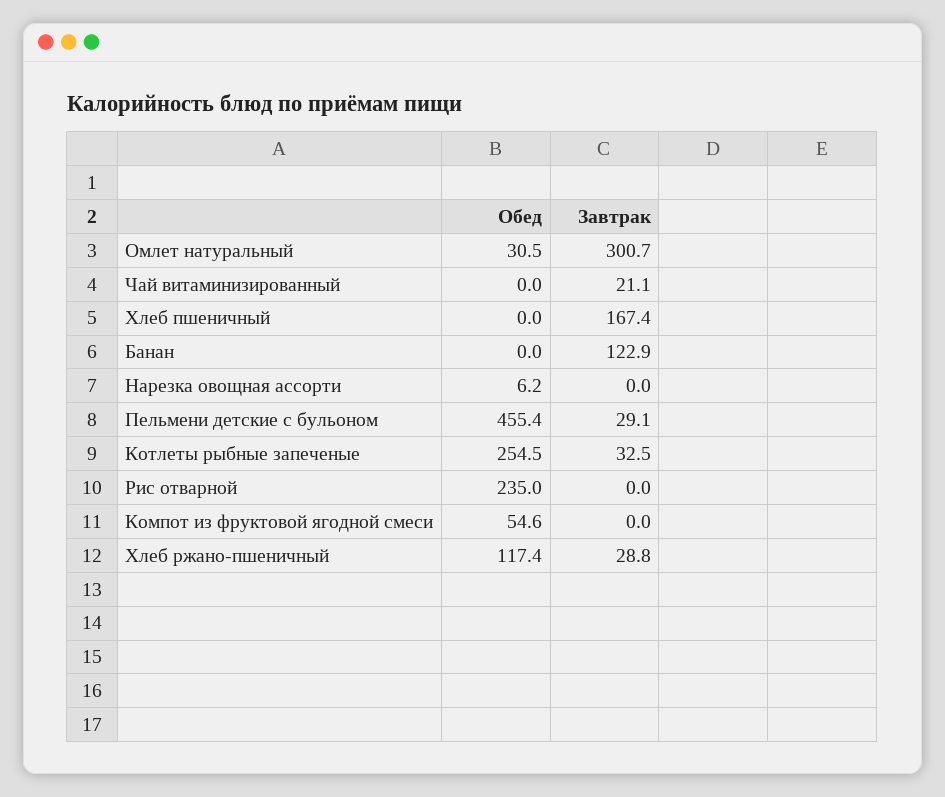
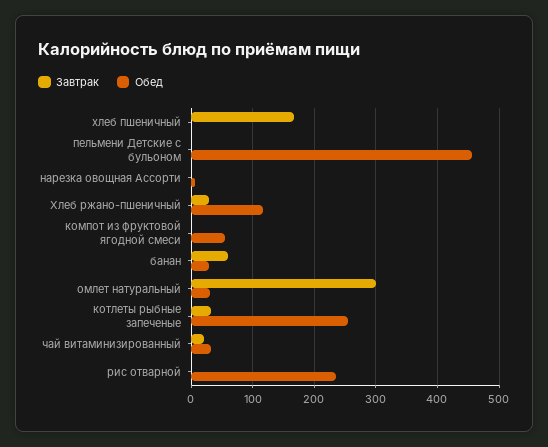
  {
    "Обед": {
      "Омлет натуральный": 30.5,
-     "Чай витаминизированный": 0,
+     "Чай витаминизированный": 30,
      "Хлеб пшеничный": 0,
-     "Банан": 0,
+     "Банан": 30,
      "Нарезка овощная ассорти": 6.2,
      "Пельмени детские с бульоном": 455.4,
      "Котлеты рыбные запеченые": 254.5,
      "Рис отварной": 235,
      "Компот из фруктовой ягодной смеси": 54.6,
      "Хлеб ржано-пшеничный": 117.4
    },
    "Завтрак": {
      "Омлет натуральный": 300.7,
      "Чай витаминизированный": 21.1,
      "Хлеб пшеничный": 167.4,
-     "Банан": 122.9,
+     "Банан": 60,
      "Нарезка овощная ассорти": 0,
-     "Пельмени детские с бульоном": 29.1,
+     "Пельмени детские с бульоном": 0,
      "Котлеты рыбные запеченые": 32.5,
      "Рис отварной": 0,
      "Компот из фруктовой ягодной смеси": 0,
      "Хлеб ржано-пшеничный": 28.8
    }
  }

